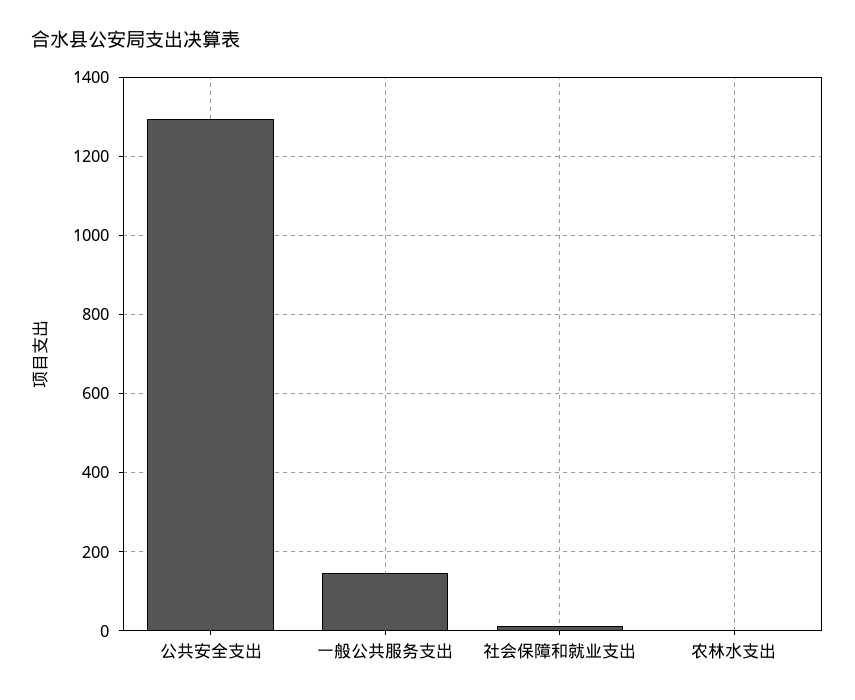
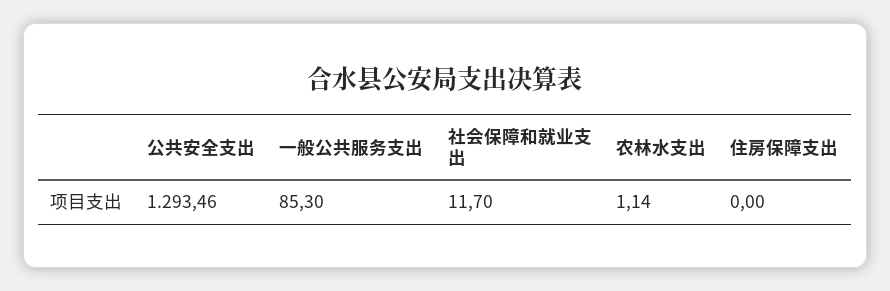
  {
    "公共安全支出": 1293.46,
-   "一般公共服务支出": 140,
+   "一般公共服务支出": 85.3,
    "社会保障和就业支出": 11.7,
-   "农林水支出": 1.14
+   "农林水支出": 1.14,
+   "住房保障支出": 0
  }

